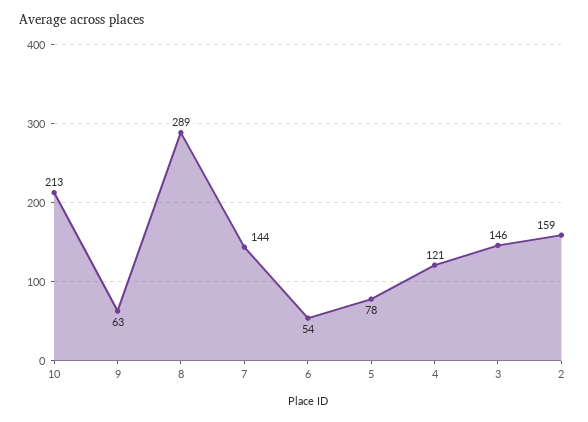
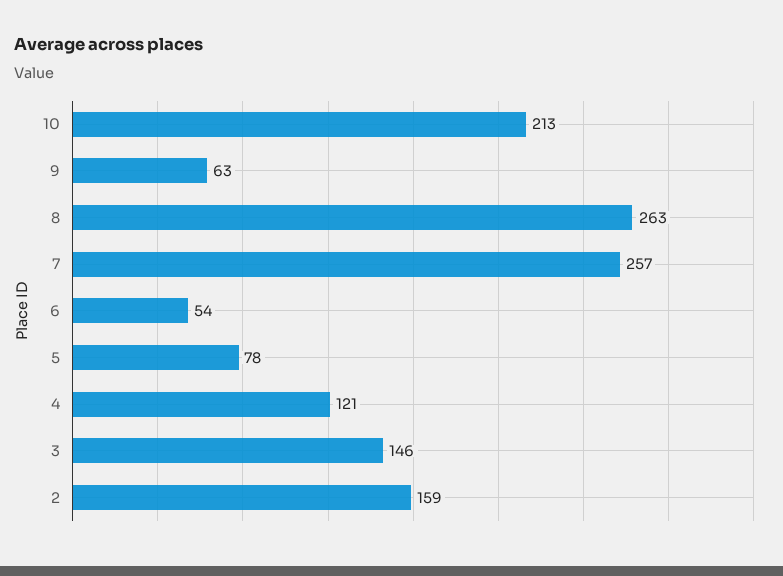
  {
    "10": 213,
    "9": 63,
-   "8": 289,
+   "8": 263,
-   "7": 144,
+   "7": 257,
    "6": 54,
    "5": 78,
    "4": 121,
    "3": 146,
    "2": 159
  }

